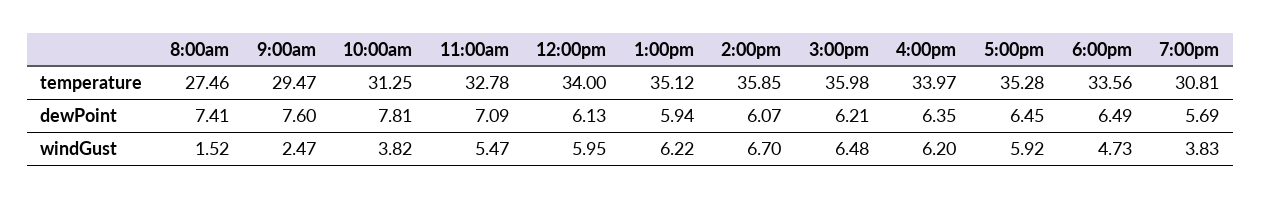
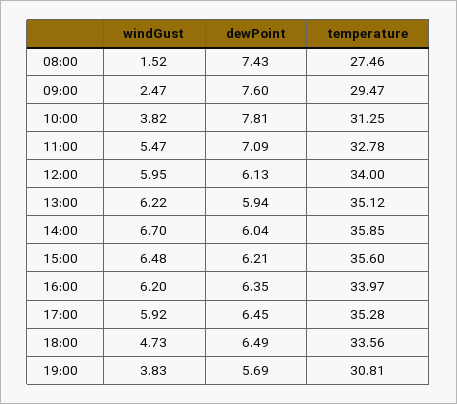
  {
    "8:00am": {
      "temperature": 27.46,
-     "dewPoint": 7.41,
+     "dewPoint": 7.43,
      "windGust": 1.52
    },
    "9:00am": {
      "temperature": 29.47,
      "dewPoint": 7.6,
      "windGust": 2.47
    },
    "10:00am": {
      "temperature": 31.25,
      "dewPoint": 7.81,
      "windGust": 3.82
    },
    "11:00am": {
      "temperature": 32.78,
      "dewPoint": 7.09,
      "windGust": 5.47
    },
    "12:00pm": {
      "temperature": 34,
      "dewPoint": 6.13,
      "windGust": 5.95
    },
    "1:00pm": {
      "temperature": 35.12,
      "dewPoint": 5.94,
      "windGust": 6.22
    },
    "2:00pm": {
      "temperature": 35.85,
-     "dewPoint": 6.07,
+     "dewPoint": 6.04,
      "windGust": 6.7
    },
    "3:00pm": {
-     "temperature": 35.98,
+     "temperature": 35.6,
      "dewPoint": 6.21,
      "windGust": 6.48
    },
    "4:00pm": {
      "temperature": 33.97,
      "dewPoint": 6.35,
      "windGust": 6.2
    },
    "5:00pm": {
      "temperature": 35.28,
      "dewPoint": 6.45,
      "windGust": 5.92
    },
    "6:00pm": {
      "temperature": 33.56,
      "dewPoint": 6.49,
      "windGust": 4.73
    },
    "7:00pm": {
      "temperature": 30.81,
      "dewPoint": 5.69,
      "windGust": 3.83
    }
  }

